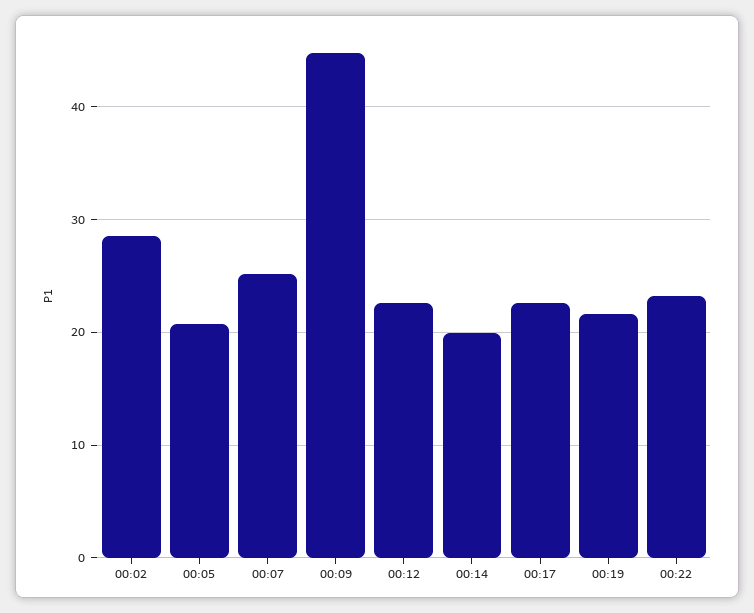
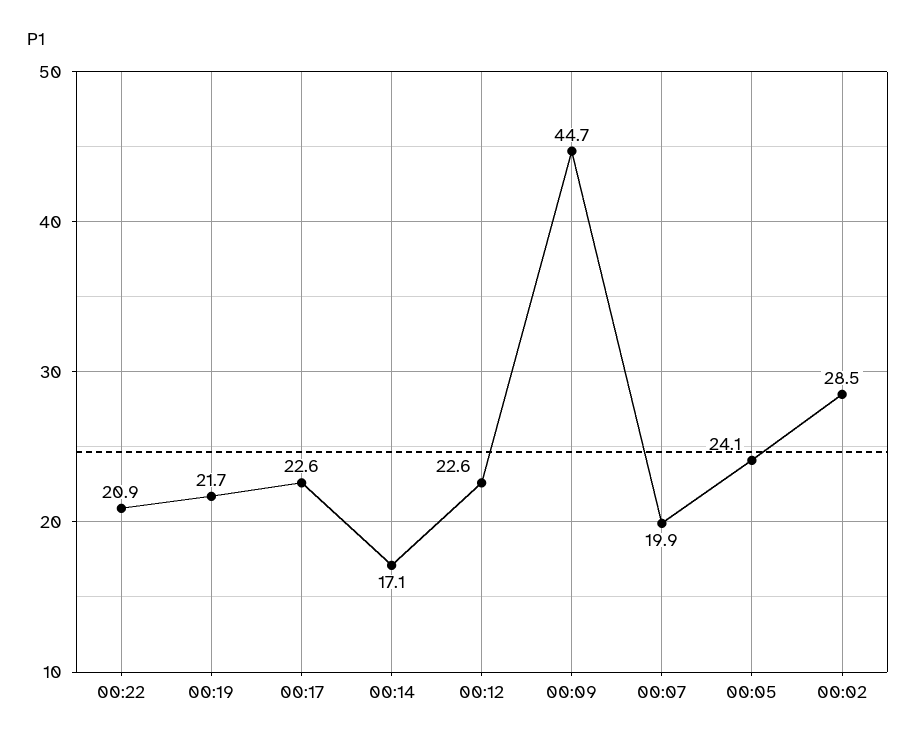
  {
    "00:02": 28.5,
-   "00:05": 21,
+   "00:05": 24.1,
-   "00:07": 25,
+   "00:07": 19.9,
    "00:09": 44.7,
    "00:12": 22.6,
-   "00:14": 20,
+   "00:14": 17.1,
    "00:17": 22.6,
    "00:19": 21.7,
-   "00:22": 23
+   "00:22": 20.9
  }

